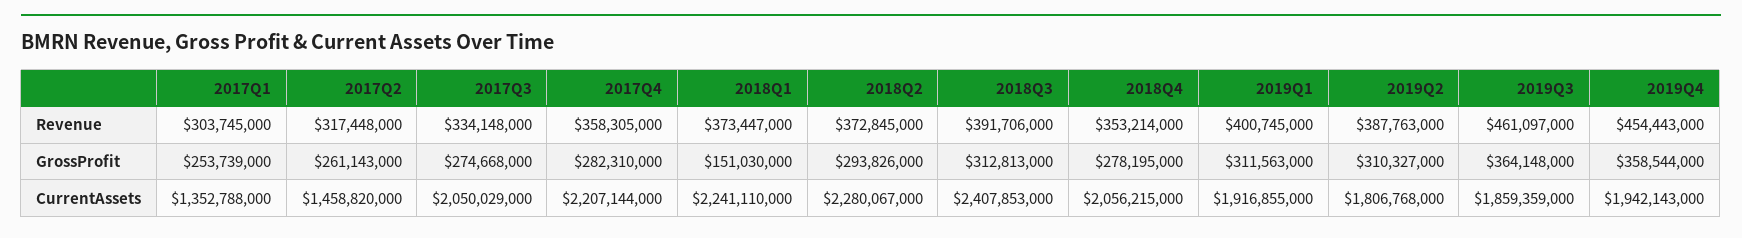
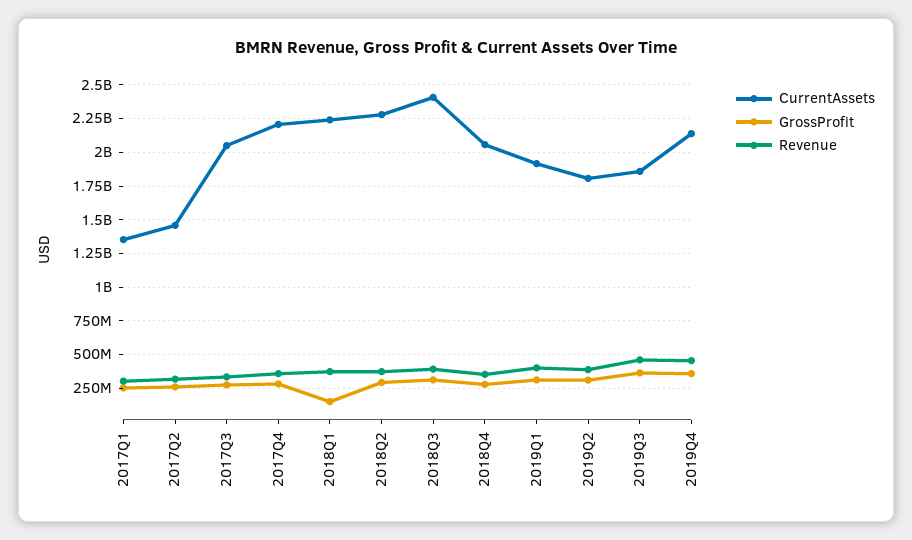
  {
    "Revenue": {
      "2017Q1": 303745000,
      "2017Q2": 317448000,
      "2017Q3": 334148000,
      "2017Q4": 358305000,
      "2018Q1": 373447000,
      "2018Q2": 372845000,
      "2018Q3": 391706000,
      "2018Q4": 353214000,
      "2019Q1": 400745000,
      "2019Q2": 387763000,
      "2019Q3": 461097000,
      "2019Q4": 454443000
    },
    "GrossProfit": {
      "2017Q1": 253739000,
      "2017Q2": 261143000,
      "2017Q3": 274668000,
      "2017Q4": 282310000,
      "2018Q1": 151030000,
      "2018Q2": 293826000,
      "2018Q3": 312813000,
      "2018Q4": 278195000,
      "2019Q1": 311563000,
      "2019Q2": 310327000,
      "2019Q3": 364148000,
      "2019Q4": 358544000
    },
    "CurrentAssets": {
      "2017Q1": 1352788000,
      "2017Q2": 1458820000,
      "2017Q3": 2050029000,
      "2017Q4": 2207144000,
      "2018Q1": 2241110000,
      "2018Q2": 2280067000,
      "2018Q3": 2407853000,
      "2018Q4": 2056215000,
      "2019Q1": 1916855000,
      "2019Q2": 1806768000,
      "2019Q3": 1859359000,
-     "2019Q4": 1942143000
+     "2019Q4": 2150000000
    }
  }

